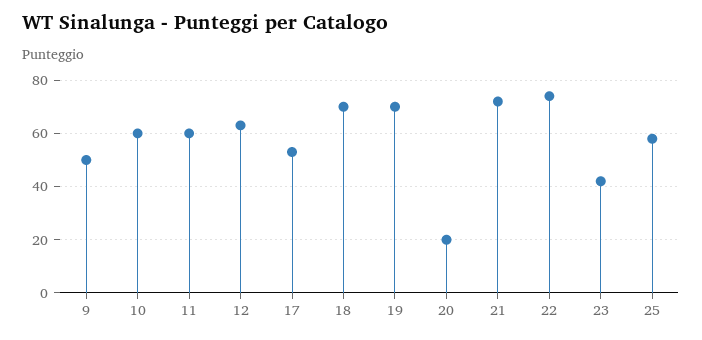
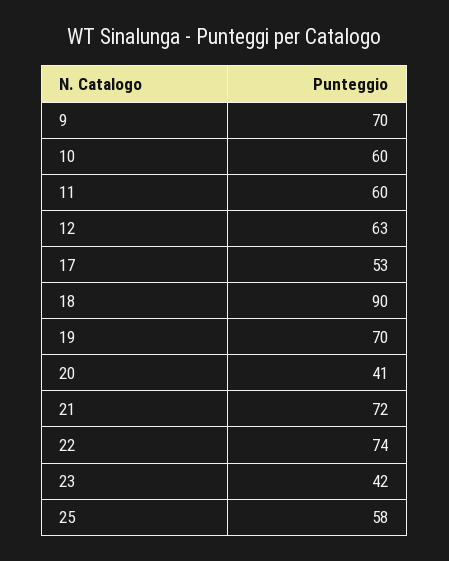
  {
-   "9": 50,
+   "9": 70,
    "10": 60,
    "11": 60,
    "12": 63,
    "17": 53,
-   "18": 70,
+   "18": 90,
    "19": 70,
-   "20": 20,
+   "20": 41,
    "21": 72,
    "22": 74,
    "23": 42,
    "25": 58
  }

